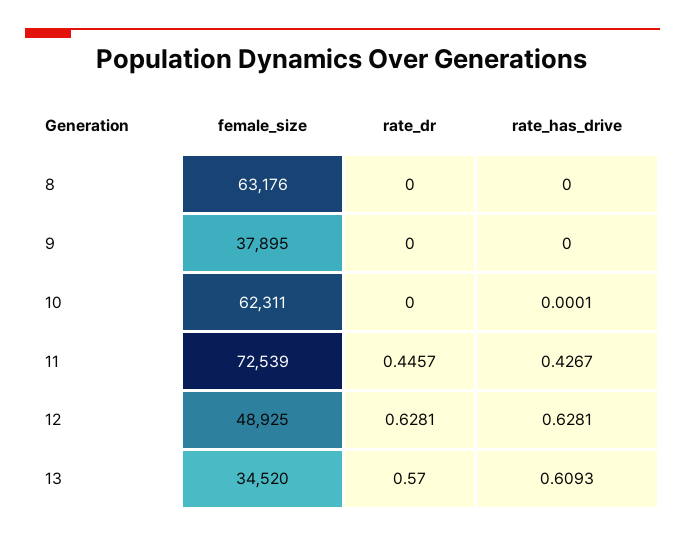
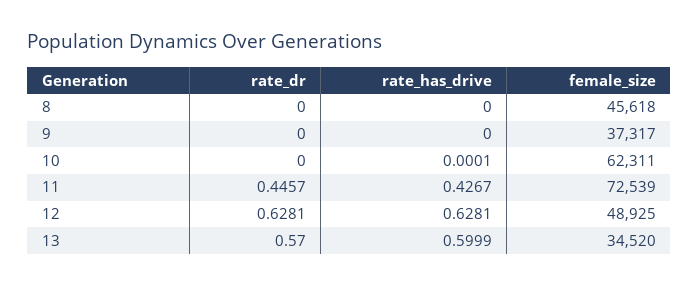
  {
    "female_size": {
-     "8": 63176,
+     "8": 45618,
-     "9": 37895,
+     "9": 37317,
      "10": 62311,
      "11": 72539,
      "12": 48925,
      "13": 34520
    },
    "rate_dr": {
      "8": 0,
      "9": 0,
      "10": 0,
      "11": 0.4457,
      "12": 0.6281,
      "13": 0.57
    },
    "rate_has_drive": {
      "8": 0,
      "9": 0,
      "10": 0.0001,
      "11": 0.4267,
      "12": 0.6281,
-     "13": 0.6093
+     "13": 0.5999
    }
  }

